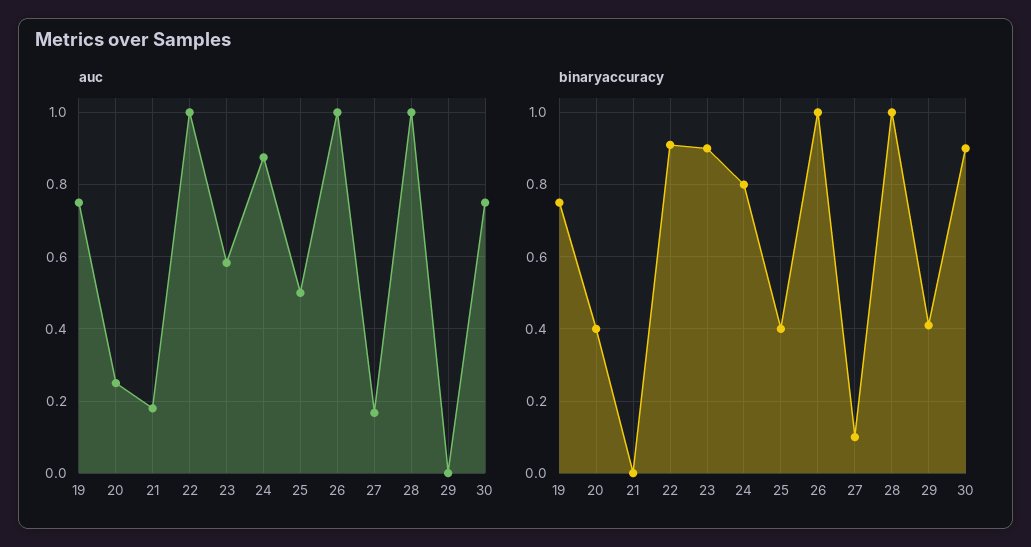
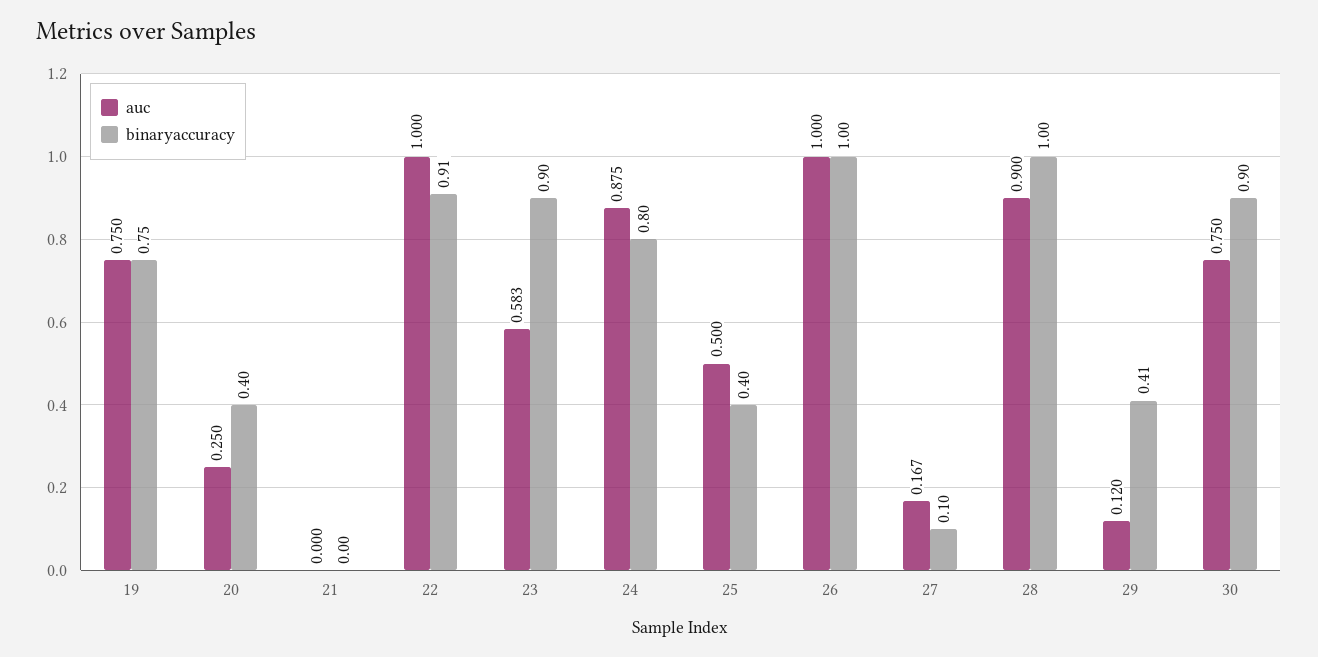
  {
    "auc": {
      "19": 0.75,
      "20": 0.25,
-     "21": 0.18,
+     "21": 0,
      "22": 1,
      "23": 0.583,
      "24": 0.875,
      "25": 0.5,
      "26": 1,
      "27": 0.167,
-     "28": 1,
+     "28": 0.9,
-     "29": 0,
+     "29": 0.12,
      "30": 0.75
    },
    "binaryaccuracy": {
      "19": 0.75,
      "20": 0.4,
      "21": 0,
      "22": 0.91,
      "23": 0.9,
      "24": 0.8,
      "25": 0.4,
      "26": 1,
      "27": 0.1,
      "28": 1,
      "29": 0.41,
      "30": 0.9
    }
  }

